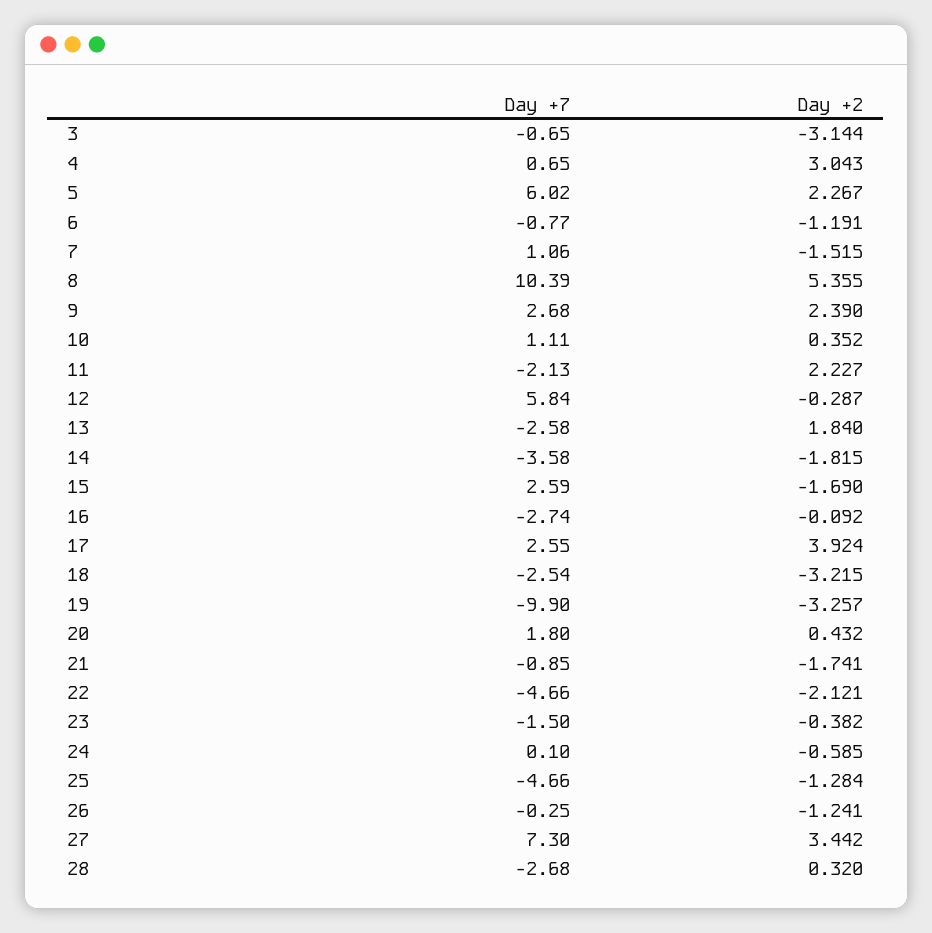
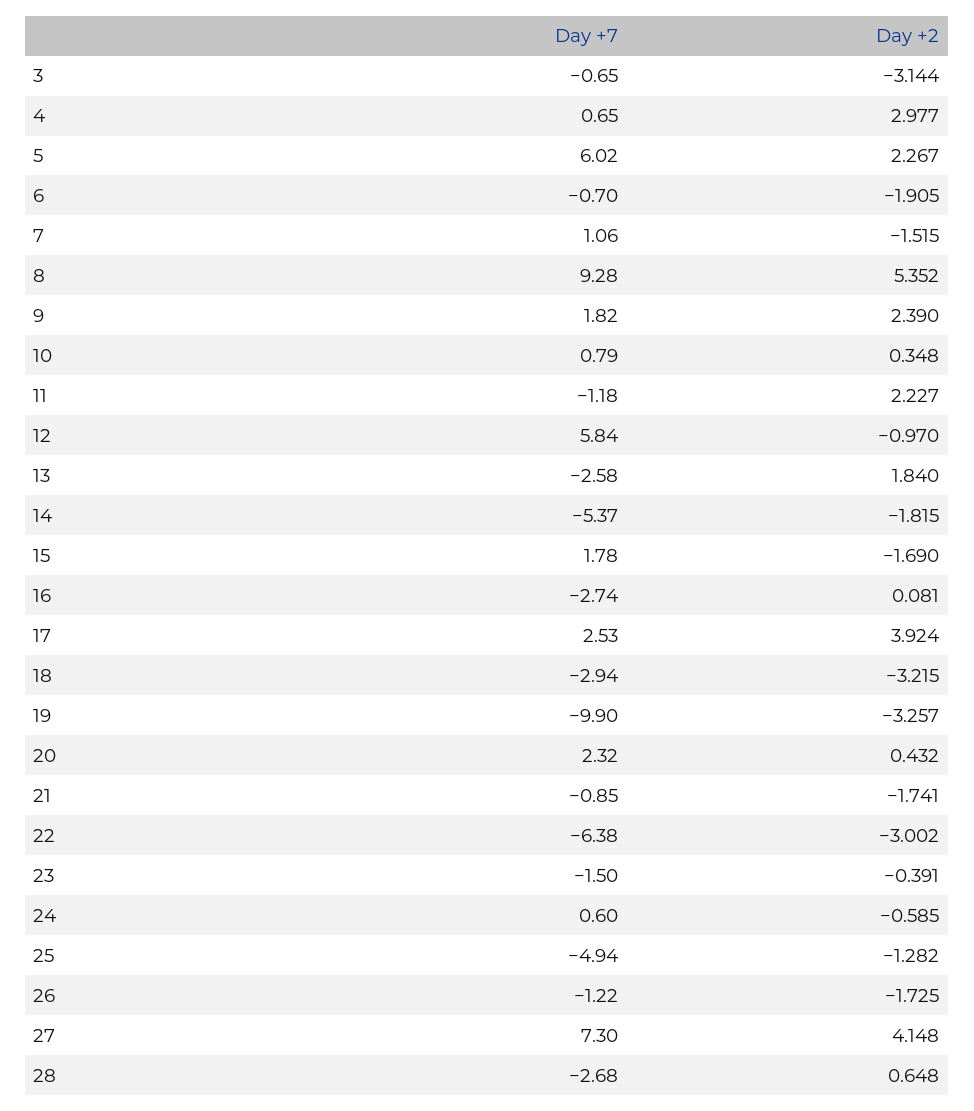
  {
    "Day +7": {
      "3": -0.65,
      "4": 0.65,
      "5": 6.02,
-     "6": -0.77,
+     "6": -0.7,
      "7": 1.06,
-     "8": 10.39,
+     "8": 9.28,
-     "9": 2.68,
+     "9": 1.82,
-     "10": 1.11,
+     "10": 0.79,
-     "11": -2.13,
+     "11": -1.18,
      "12": 5.84,
      "13": -2.58,
-     "14": -3.58,
+     "14": -5.37,
-     "15": 2.59,
+     "15": 1.78,
      "16": -2.74,
-     "17": 2.55,
+     "17": 2.53,
-     "18": -2.54,
+     "18": -2.94,
      "19": -9.9,
-     "20": 1.8,
+     "20": 2.32,
      "21": -0.85,
-     "22": -4.66,
+     "22": -6.38,
      "23": -1.5,
-     "24": 0.1,
+     "24": 0.6,
-     "25": -4.66,
+     "25": -4.94,
-     "26": -0.25,
+     "26": -1.22,
      "27": 7.3,
      "28": -2.68
    },
    "Day +2": {
      "3": -3.144,
-     "4": 3.043,
+     "4": 2.977,
      "5": 2.267,
-     "6": -1.191,
+     "6": -1.905,
      "7": -1.515,
-     "8": 5.355,
+     "8": 5.352,
      "9": 2.39,
-     "10": 0.352,
+     "10": 0.348,
      "11": 2.227,
-     "12": -0.287,
+     "12": -0.97,
      "13": 1.84,
      "14": -1.815,
      "15": -1.69,
-     "16": -0.092,
+     "16": 0.081,
      "17": 3.924,
      "18": -3.215,
      "19": -3.257,
      "20": 0.432,
      "21": -1.741,
-     "22": -2.121,
+     "22": -3.002,
-     "23": -0.382,
+     "23": -0.391,
      "24": -0.585,
-     "25": -1.284,
+     "25": -1.282,
-     "26": -1.241,
+     "26": -1.725,
-     "27": 3.442,
+     "27": 4.148,
-     "28": 0.32
+     "28": 0.648
    }
  }

